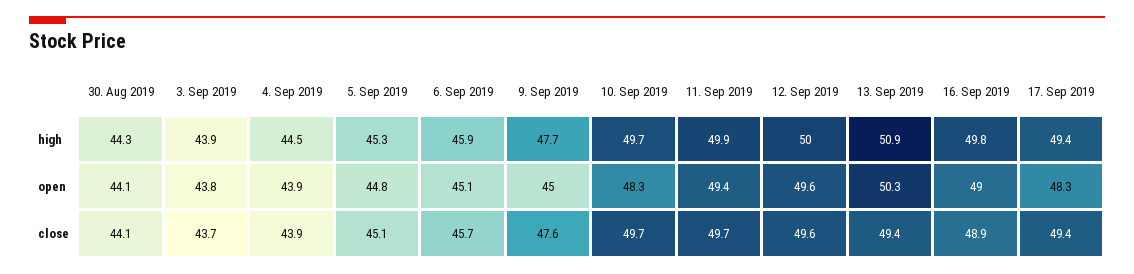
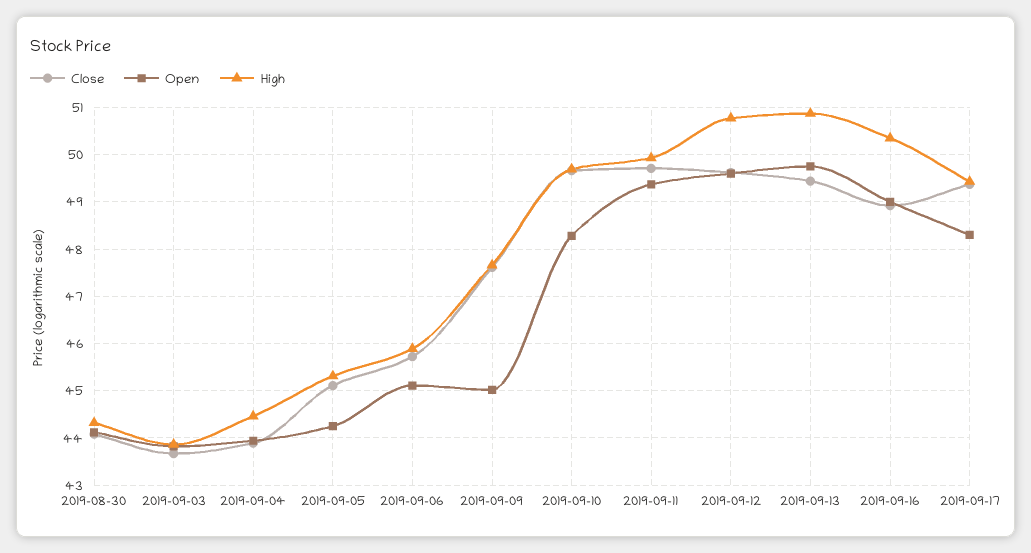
  {
    "high": {
      "30. Aug 2019": 44.3,
      "3. Sep 2019": 43.9,
      "4. Sep 2019": 44.5,
      "5. Sep 2019": 45.3,
      "6. Sep 2019": 45.9,
      "9. Sep 2019": 47.7,
      "10. Sep 2019": 49.7,
      "11. Sep 2019": 49.9,
-     "12. Sep 2019": 50,
+     "12. Sep 2019": 50.8,
      "13. Sep 2019": 50.9,
-     "16. Sep 2019": 49.8,
+     "16. Sep 2019": 50.4,
      "17. Sep 2019": 49.4
    },
    "open": {
      "30. Aug 2019": 44.1,
      "3. Sep 2019": 43.8,
      "4. Sep 2019": 43.9,
-     "5. Sep 2019": 44.8,
+     "5. Sep 2019": 44.2,
      "6. Sep 2019": 45.1,
      "9. Sep 2019": 45,
      "10. Sep 2019": 48.3,
      "11. Sep 2019": 49.4,
      "12. Sep 2019": 49.6,
-     "13. Sep 2019": 50.3,
+     "13. Sep 2019": 49.8,
      "16. Sep 2019": 49,
      "17. Sep 2019": 48.3
    },
    "close": {
      "30. Aug 2019": 44.1,
      "3. Sep 2019": 43.7,
      "4. Sep 2019": 43.9,
      "5. Sep 2019": 45.1,
      "6. Sep 2019": 45.7,
      "9. Sep 2019": 47.6,
      "10. Sep 2019": 49.7,
      "11. Sep 2019": 49.7,
      "12. Sep 2019": 49.6,
      "13. Sep 2019": 49.4,
      "16. Sep 2019": 48.9,
      "17. Sep 2019": 49.4
    }
  }

